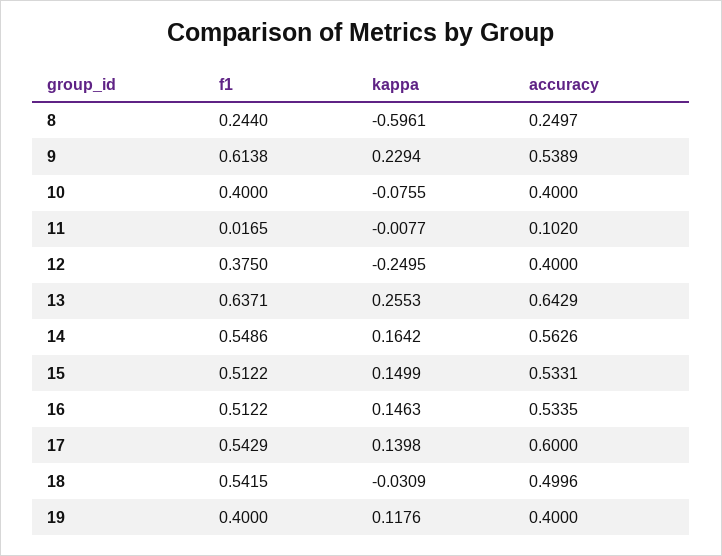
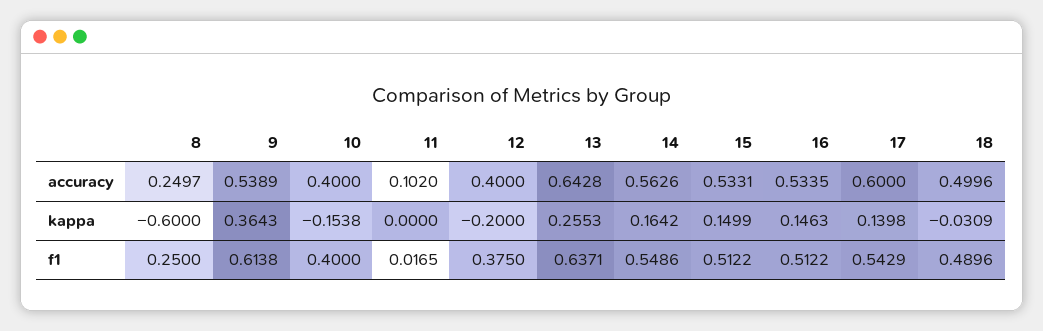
  {
    "f1": {
-     "8": 0.244,
+     "8": 0.25,
      "9": 0.6138,
      "10": 0.4,
      "11": 0.0165,
      "12": 0.375,
      "13": 0.6371,
      "14": 0.5486,
      "15": 0.5122,
      "16": 0.5122,
      "17": 0.5429,
-     "18": 0.5415,
+     "18": 0.4896
-     "19": 0.4
    },
    "kappa": {
-     "8": -0.5961,
+     "8": -0.6,
-     "9": 0.2294,
+     "9": 0.3643,
-     "10": -0.0755,
+     "10": -0.1538,
-     "11": -0.0077,
+     "11": 0,
-     "12": -0.2495,
+     "12": -0.2,
      "13": 0.2553,
      "14": 0.1642,
      "15": 0.1499,
      "16": 0.1463,
      "17": 0.1398,
-     "18": -0.0309,
+     "18": -0.0309
-     "19": 0.1176
    },
    "accuracy": {
      "8": 0.2497,
      "9": 0.5389,
      "10": 0.4,
      "11": 0.102,
      "12": 0.4,
-     "13": 0.6429,
+     "13": 0.6428,
      "14": 0.5626,
      "15": 0.5331,
      "16": 0.5335,
      "17": 0.6,
-     "18": 0.4996,
+     "18": 0.4996
-     "19": 0.4
    }
  }

